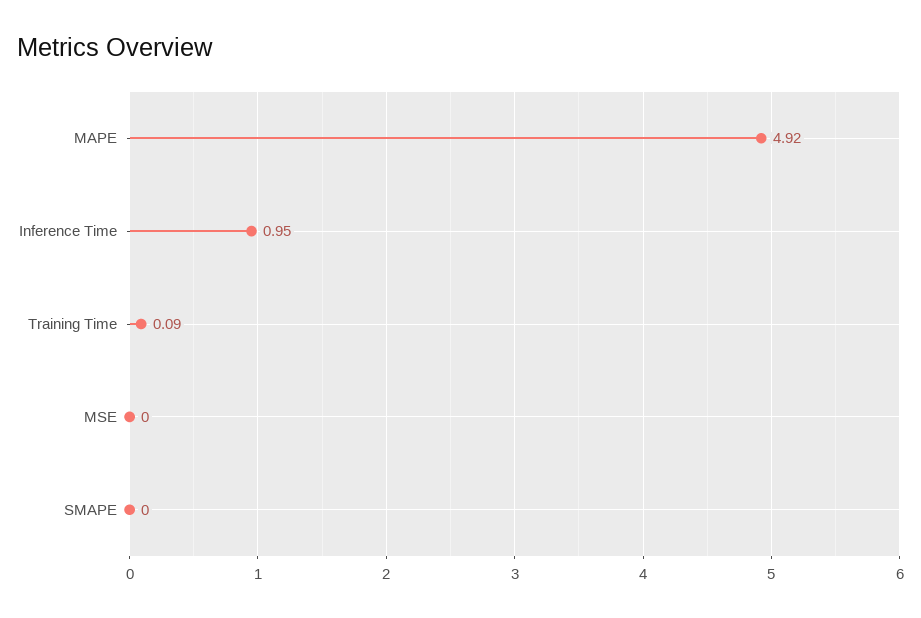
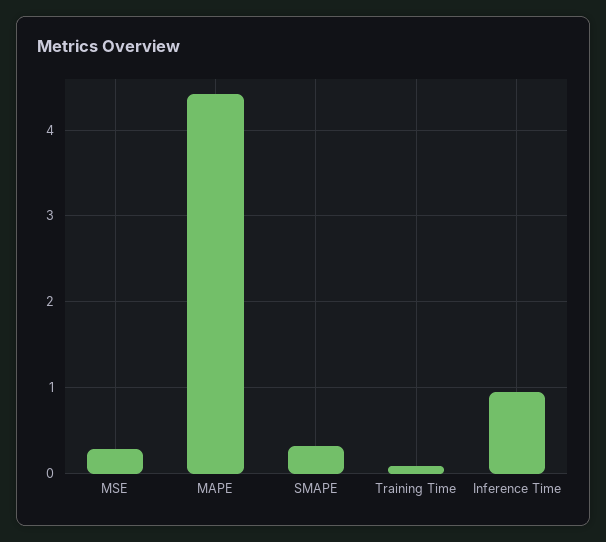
  {
-   "MAPE": 4.92,
+   "MAPE": 4.4,
    "Inference Time": 0.95,
    "Training Time": 0.09,
-   "MSE": 0,
+   "MSE": 0.3,
-   "SMAPE": 0
+   "SMAPE": 0.3
  }

